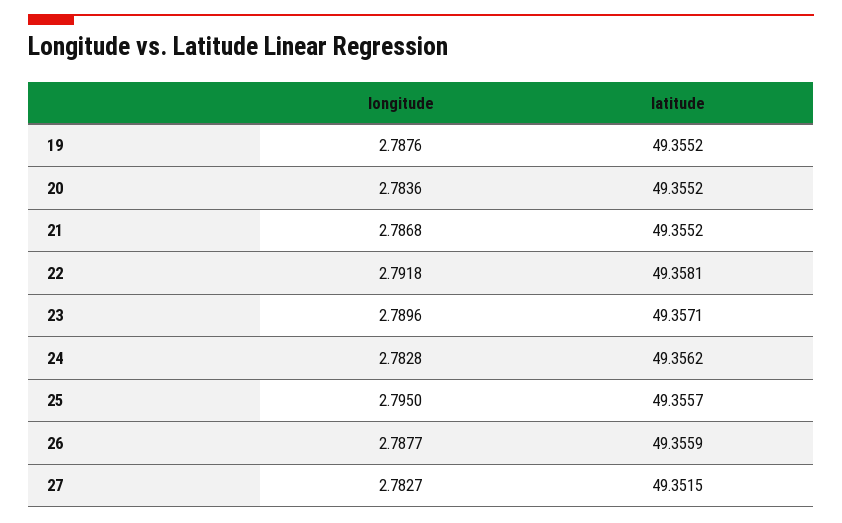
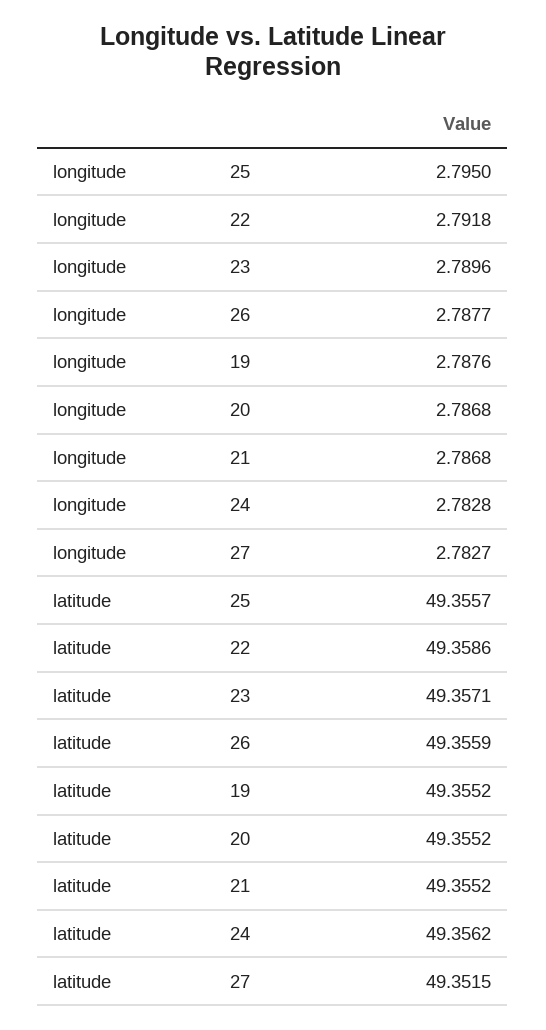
  {
    "longitude": {
      "19": 2.7876,
-     "20": 2.7836,
+     "20": 2.7868,
      "21": 2.7868,
      "22": 2.7918,
      "23": 2.7896,
      "24": 2.7828,
      "25": 2.795,
      "26": 2.7877,
      "27": 2.7827
    },
    "latitude": {
      "19": 49.3552,
      "20": 49.3552,
      "21": 49.3552,
-     "22": 49.3581,
+     "22": 49.3586,
      "23": 49.3571,
      "24": 49.3562,
      "25": 49.3557,
      "26": 49.3559,
      "27": 49.3515
    }
  }

